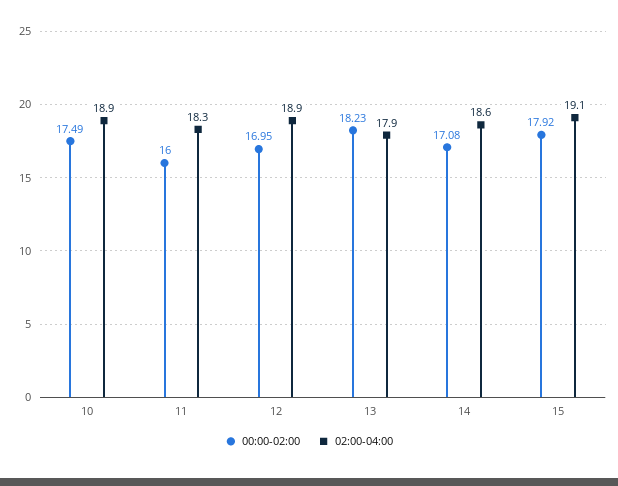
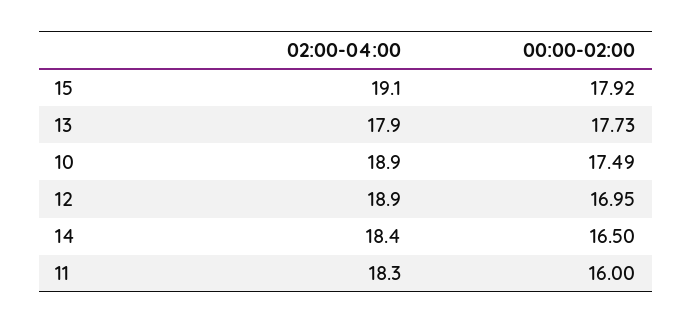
  {
    "00:00-02:00": {
      "10": 17.49,
      "11": 16,
      "12": 16.95,
-     "13": 18.23,
+     "13": 17.73,
-     "14": 17.08,
+     "14": 16.5,
      "15": 17.92
    },
    "02:00-04:00": {
      "10": 18.9,
      "11": 18.3,
      "12": 18.9,
      "13": 17.9,
-     "14": 18.6,
+     "14": 18.4,
      "15": 19.1
    }
  }

